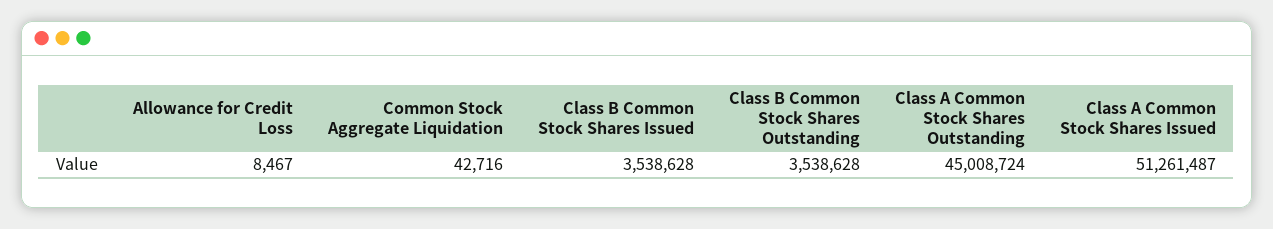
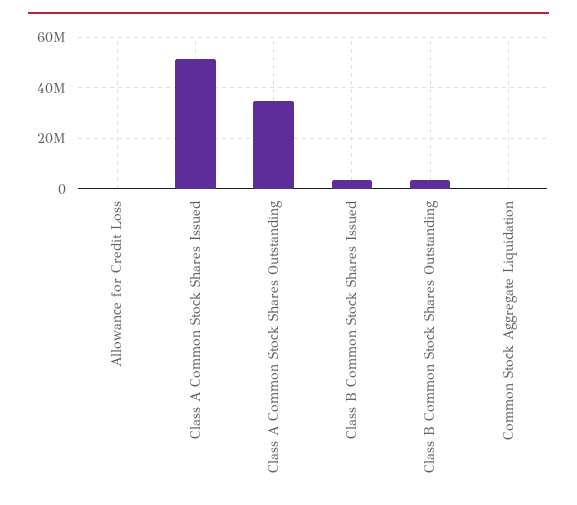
  {
    "Allowance for Credit Loss": 8467,
    "Common Stock Aggregate Liquidation": 42716,
    "Class B Common Stock Shares Issued": 3538628,
    "Class B Common Stock Shares Outstanding": 3538628,
-   "Class A Common Stock Shares Outstanding": 45008724,
+   "Class A Common Stock Shares Outstanding": 35000000,
    "Class A Common Stock Shares Issued": 51261487
  }

